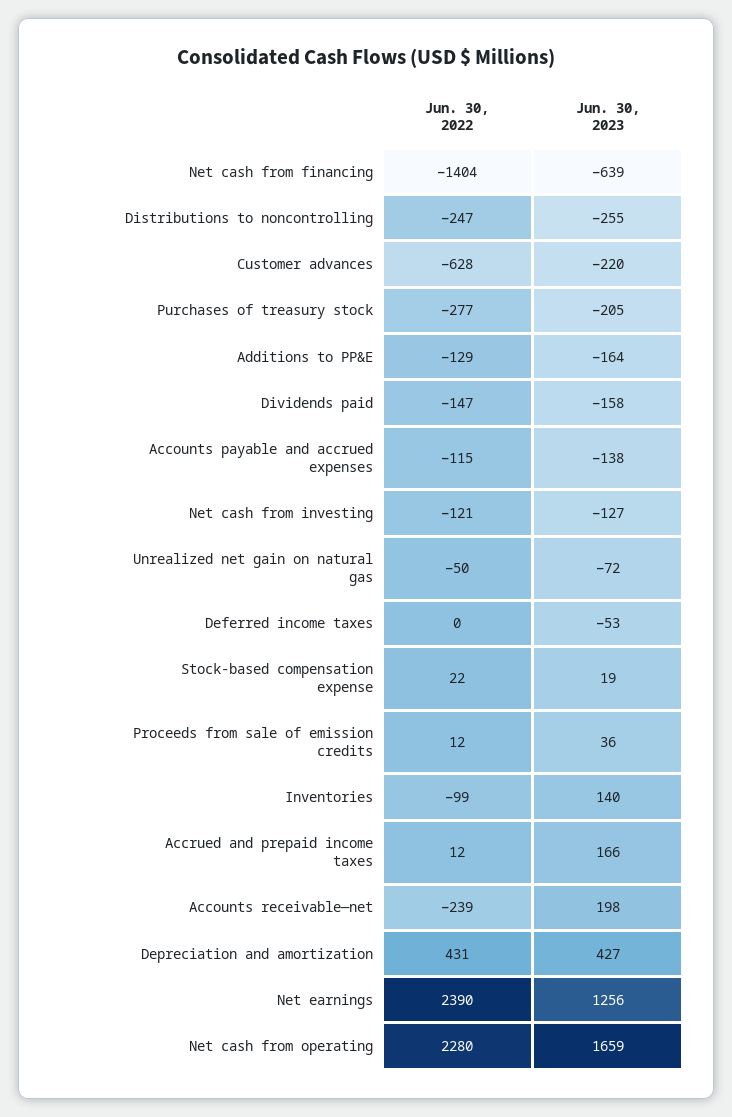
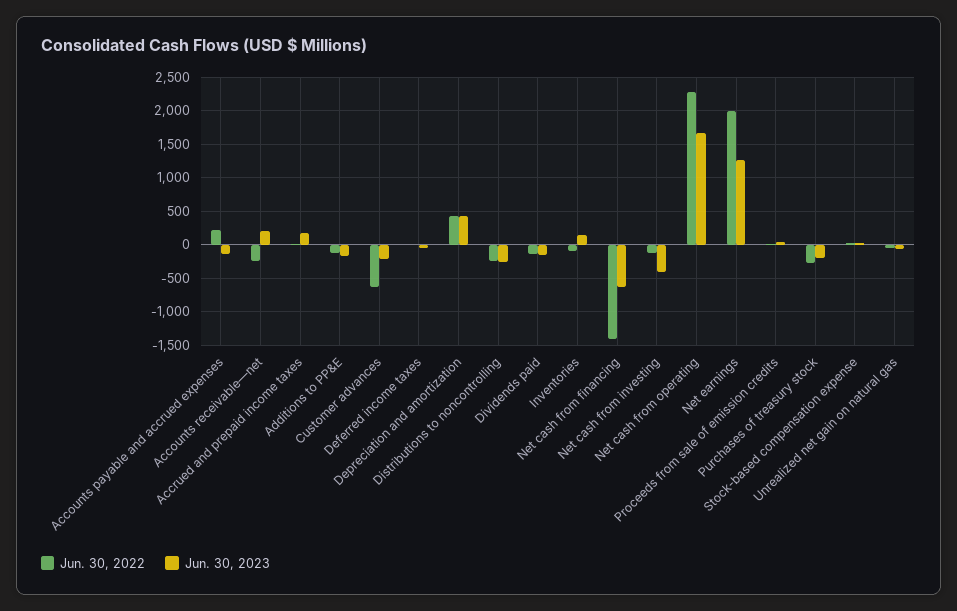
  {
    "Jun. 30, 2022": {
      "Net cash from financing": -1404,
      "Distributions to noncontrolling": -247,
      "Customer advances": -628,
      "Purchases of treasury stock": -277,
      "Additions to PP&E": -129,
      "Dividends paid": -147,
-     "Accounts payable and accrued expenses": -115,
+     "Accounts payable and accrued expenses": 200,
      "Net cash from investing": -121,
      "Unrealized net gain on natural gas": -50,
      "Deferred income taxes": 0,
      "Stock-based compensation expense": 22,
      "Proceeds from sale of emission credits": 12,
      "Inventories": -99,
      "Accrued and prepaid income taxes": 12,
      "Accounts receivable—net": -239,
      "Depreciation and amortization": 431,
-     "Net earnings": 2390,
+     "Net earnings": 2000,
      "Net cash from operating": 2280
    },
    "Jun. 30, 2023": {
      "Net cash from financing": -639,
      "Distributions to noncontrolling": -255,
      "Customer advances": -220,
      "Purchases of treasury stock": -205,
      "Additions to PP&E": -164,
      "Dividends paid": -158,
      "Accounts payable and accrued expenses": -138,
-     "Net cash from investing": -127,
+     "Net cash from investing": -400,
      "Unrealized net gain on natural gas": -72,
      "Deferred income taxes": -53,
      "Stock-based compensation expense": 19,
      "Proceeds from sale of emission credits": 36,
      "Inventories": 140,
      "Accrued and prepaid income taxes": 166,
      "Accounts receivable—net": 198,
      "Depreciation and amortization": 427,
      "Net earnings": 1256,
      "Net cash from operating": 1659
    }
  }

